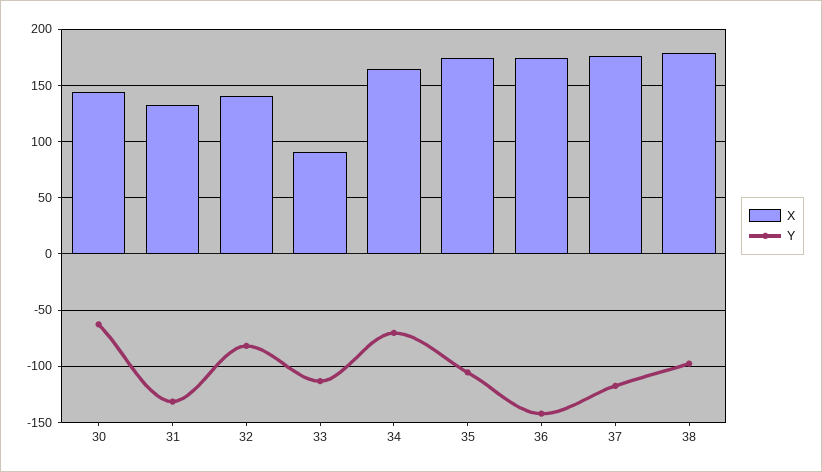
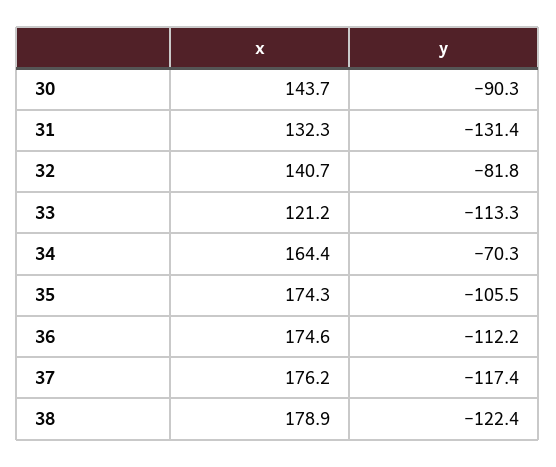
  {
    "X": {
      "30": 143.7,
      "31": 132.3,
      "32": 140.7,
-     "33": 90,
+     "33": 121.2,
      "34": 164.4,
      "35": 174.3,
      "36": 174.6,
      "37": 176.2,
      "38": 178.9
    },
    "Y": {
-     "30": -60,
+     "30": -90.3,
      "31": -131.4,
      "32": -81.8,
      "33": -113.3,
      "34": -70.3,
      "35": -105.5,
-     "36": -140,
+     "36": -112.2,
      "37": -117.4,
-     "38": -100
+     "38": -122.4
    }
  }

